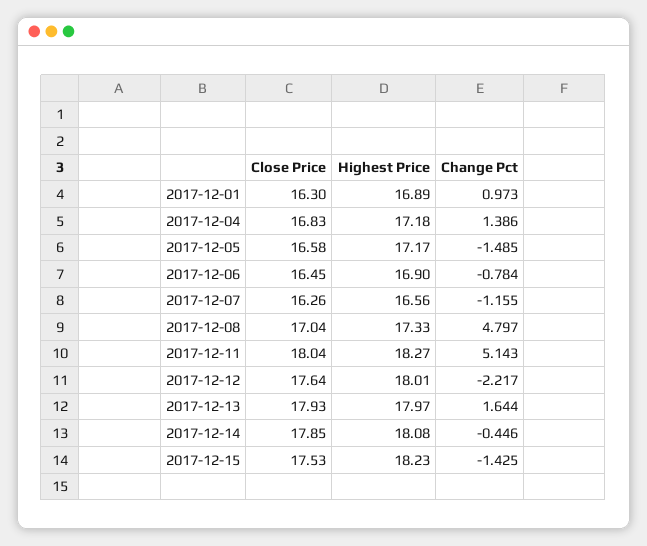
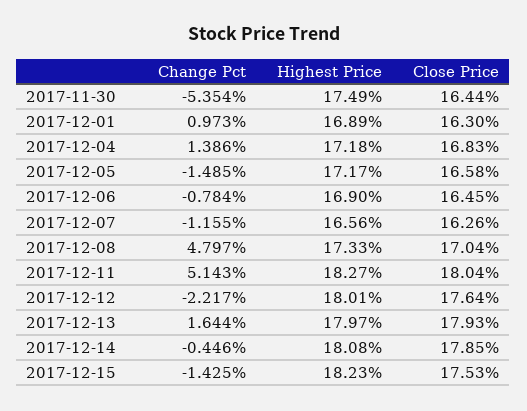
  {
    "Close Price": {
      "2017-12-01": 16.3,
      "2017-12-04": 16.83,
      "2017-12-05": 16.58,
      "2017-12-06": 16.45,
      "2017-12-07": 16.26,
      "2017-12-08": 17.04,
      "2017-12-11": 18.04,
      "2017-12-12": 17.64,
      "2017-12-13": 17.93,
      "2017-12-14": 17.85,
-     "2017-12-15": 17.53
+     "2017-12-15": 17.53,
+     "2017-11-30": 16.44
    },
    "Highest Price": {
      "2017-12-01": 16.89,
      "2017-12-04": 17.18,
      "2017-12-05": 17.17,
      "2017-12-06": 16.9,
      "2017-12-07": 16.56,
      "2017-12-08": 17.33,
      "2017-12-11": 18.27,
      "2017-12-12": 18.01,
      "2017-12-13": 17.97,
      "2017-12-14": 18.08,
-     "2017-12-15": 18.23
+     "2017-12-15": 18.23,
+     "2017-11-30": 17.49
    },
    "Change Pct": {
      "2017-12-01": 0.973,
      "2017-12-04": 1.386,
      "2017-12-05": -1.485,
      "2017-12-06": -0.784,
      "2017-12-07": -1.155,
      "2017-12-08": 4.797,
      "2017-12-11": 5.143,
      "2017-12-12": -2.217,
      "2017-12-13": 1.644,
      "2017-12-14": -0.446,
-     "2017-12-15": -1.425
+     "2017-12-15": -1.425,
+     "2017-11-30": -5.354
    }
  }

